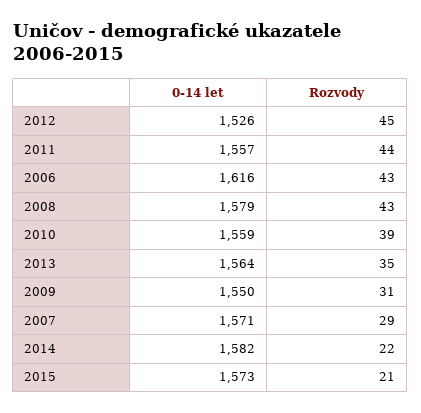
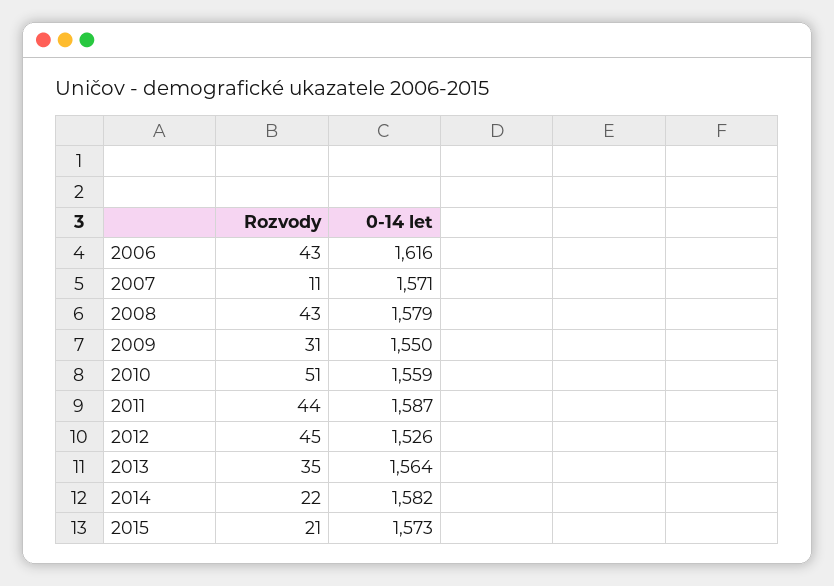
  {
    "0-14 let": {
      "2012": 1526,
-     "2011": 1557,
+     "2011": 1587,
      "2006": 1616,
      "2008": 1579,
      "2010": 1559,
      "2013": 1564,
      "2009": 1550,
      "2007": 1571,
      "2014": 1582,
      "2015": 1573
    },
    "Rozvody": {
      "2012": 45,
      "2011": 44,
      "2006": 43,
      "2008": 43,
-     "2010": 39,
+     "2010": 51,
      "2013": 35,
      "2009": 31,
-     "2007": 29,
+     "2007": 11,
      "2014": 22,
      "2015": 21
    }
  }

